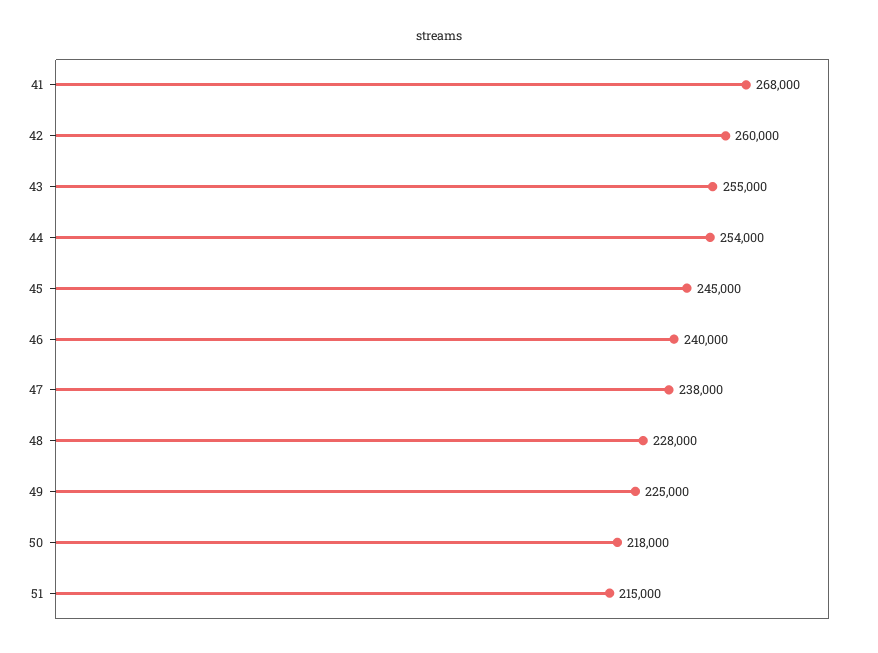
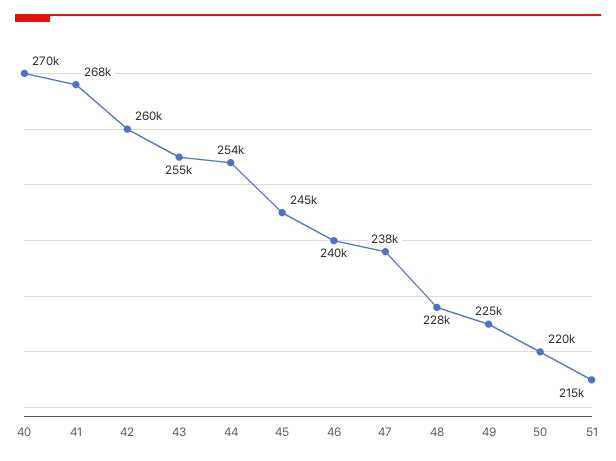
  {
    "41": 268000,
    "42": 260000,
    "43": 255000,
    "44": 254000,
    "45": 245000,
    "46": 240000,
    "47": 238000,
    "48": 228000,
    "49": 225000,
-   "50": 218000,
+   "50": 220000,
-   "51": 215000
+   "51": 215000,
+   "40": 270000
  }

